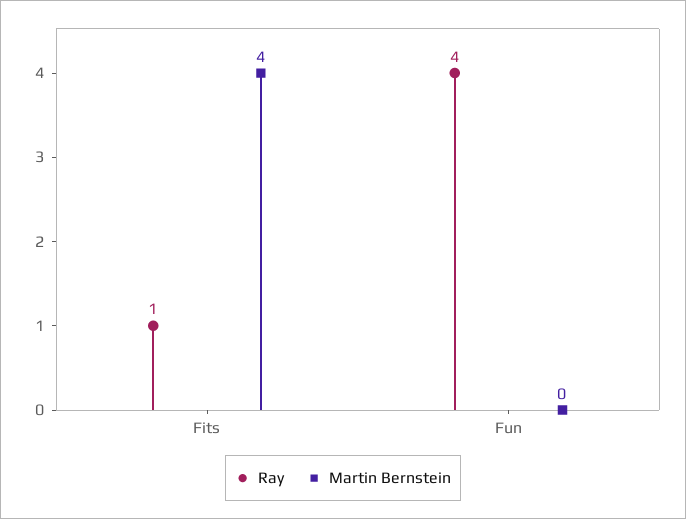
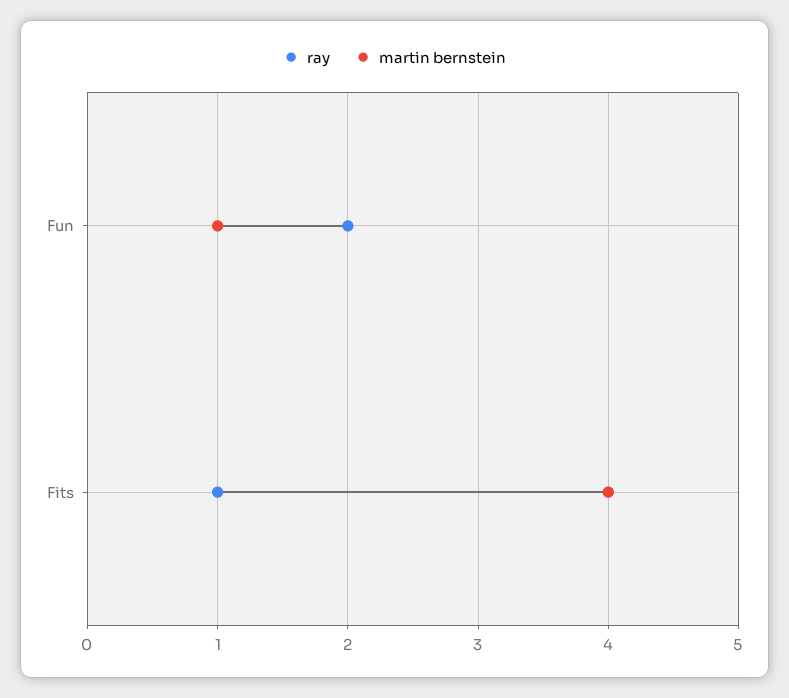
  {
    "Ray": {
      "Fits": 1,
-     "Fun": 4
+     "Fun": 2
    },
    "Martin Bernstein": {
      "Fits": 4,
-     "Fun": 0
+     "Fun": 1
    }
  }

